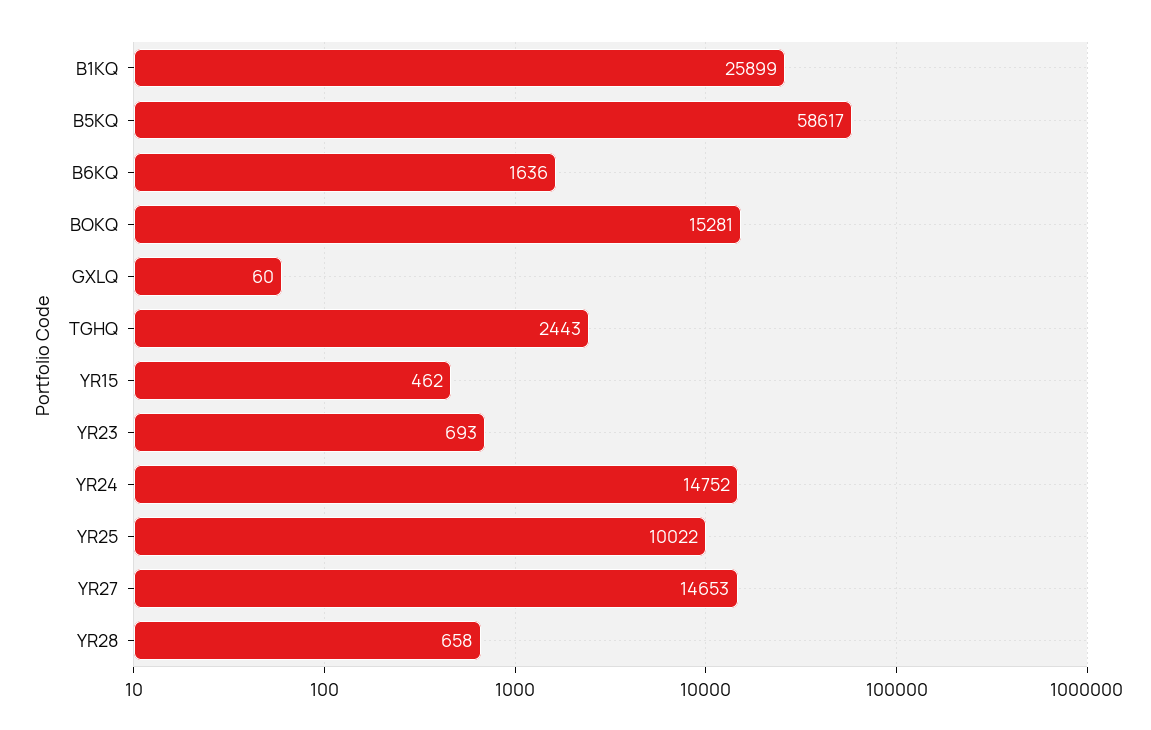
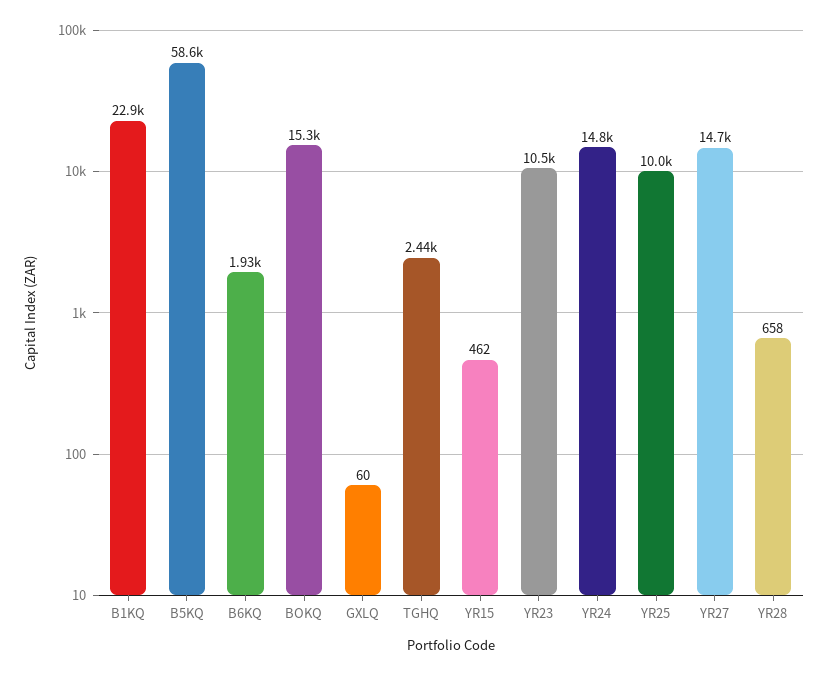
  {
-   "B1KQ": 25899,
+   "B1KQ": 22900,
    "B5KQ": 58617,
-   "B6KQ": 1636,
+   "B6KQ": 1930,
    "BOKQ": 15281,
    "GXLQ": 60,
    "TGHQ": 2443,
    "YR15": 462,
-   "YR23": 693,
+   "YR23": 10500,
    "YR24": 14752,
    "YR25": 10022,
    "YR27": 14653,
    "YR28": 658
  }

